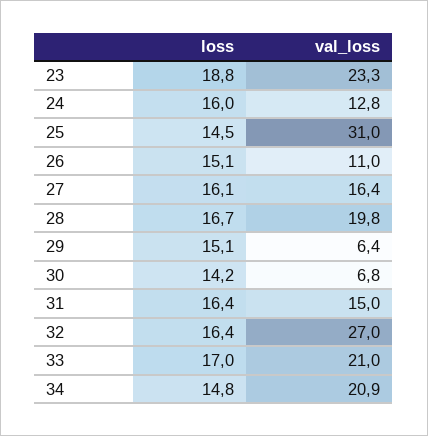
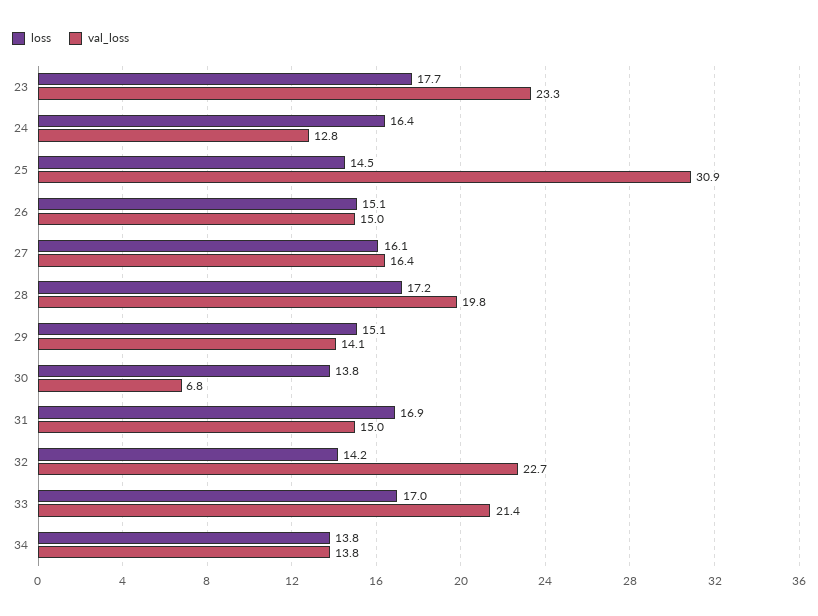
  {
    "loss": {
-     "23": 18.8,
+     "23": 17.7,
-     "24": 16,
+     "24": 16.4,
      "25": 14.5,
      "26": 15.1,
      "27": 16.1,
-     "28": 16.7,
+     "28": 17.2,
      "29": 15.1,
-     "30": 14.2,
+     "30": 13.8,
-     "31": 16.4,
+     "31": 16.9,
-     "32": 16.4,
+     "32": 14.2,
      "33": 17,
-     "34": 14.8
+     "34": 13.8
    },
    "val_loss": {
      "23": 23.3,
      "24": 12.8,
-     "25": 31,
+     "25": 30.9,
-     "26": 11,
+     "26": 15,
      "27": 16.4,
      "28": 19.8,
-     "29": 6.4,
+     "29": 14.1,
      "30": 6.8,
      "31": 15,
-     "32": 27,
+     "32": 22.7,
-     "33": 21,
+     "33": 21.4,
-     "34": 20.9
+     "34": 13.8
    }
  }

